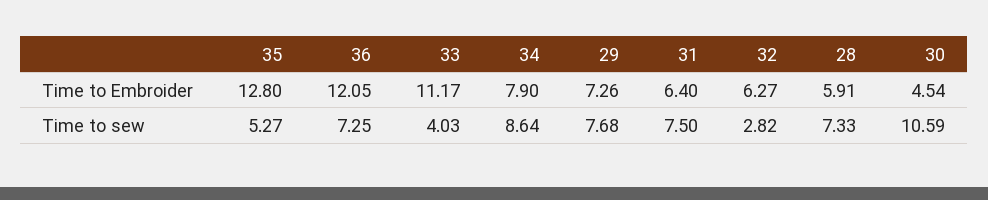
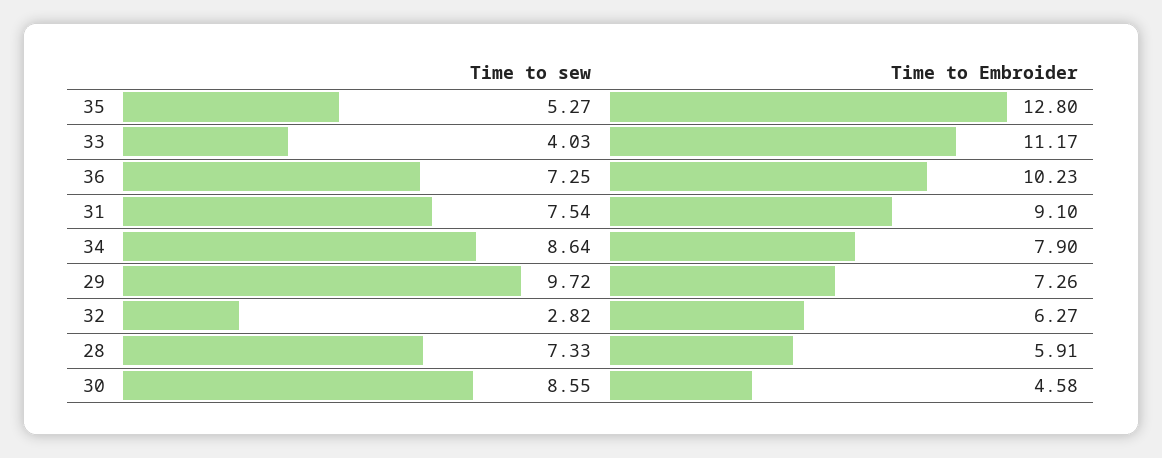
  {
    "35": {
      "Time to Embroider": 12.8,
      "Time to sew": 5.27
    },
    "36": {
-     "Time to Embroider": 12.05,
+     "Time to Embroider": 10.23,
      "Time to sew": 7.25
    },
    "33": {
      "Time to Embroider": 11.17,
      "Time to sew": 4.03
    },
    "34": {
      "Time to Embroider": 7.9,
      "Time to sew": 8.64
    },
    "29": {
      "Time to Embroider": 7.26,
-     "Time to sew": 7.68
+     "Time to sew": 9.72
    },
    "31": {
-     "Time to Embroider": 6.4,
+     "Time to Embroider": 9.1,
-     "Time to sew": 7.5
+     "Time to sew": 7.54
    },
    "32": {
      "Time to Embroider": 6.27,
      "Time to sew": 2.82
    },
    "28": {
      "Time to Embroider": 5.91,
      "Time to sew": 7.33
    },
    "30": {
-     "Time to Embroider": 4.54,
+     "Time to Embroider": 4.58,
-     "Time to sew": 10.59
+     "Time to sew": 8.55
    }
  }

